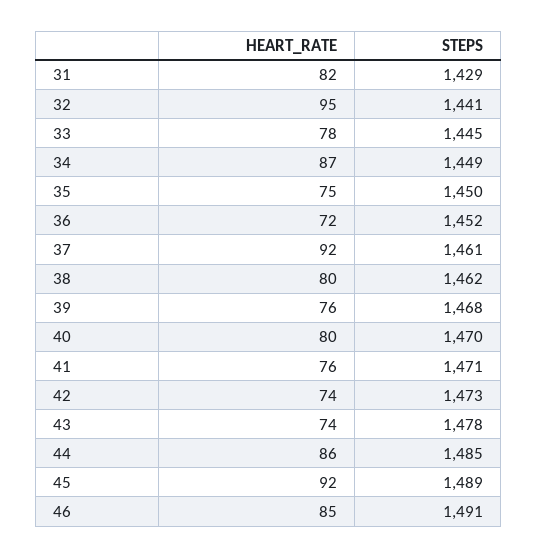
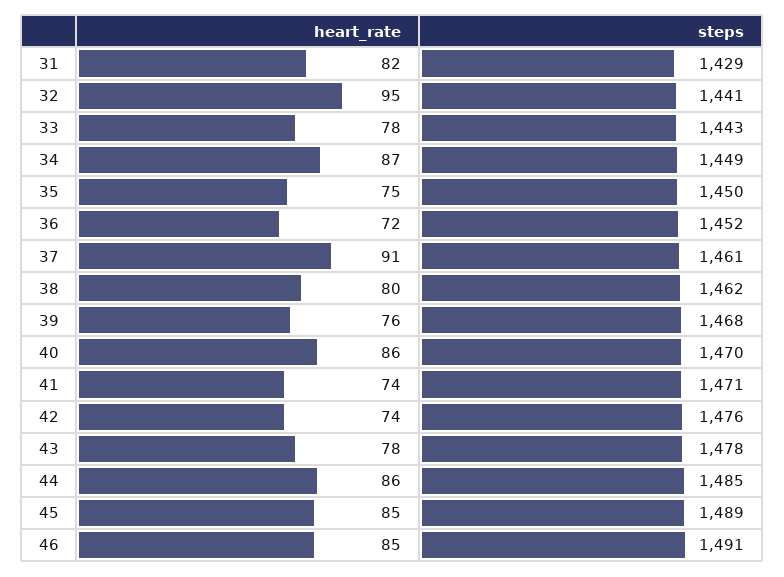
  {
    "HEART_RATE": {
      "31": 82,
      "32": 95,
      "33": 78,
      "34": 87,
      "35": 75,
      "36": 72,
-     "37": 92,
+     "37": 91,
      "38": 80,
      "39": 76,
-     "40": 80,
+     "40": 86,
-     "41": 76,
+     "41": 74,
      "42": 74,
-     "43": 74,
+     "43": 78,
      "44": 86,
-     "45": 92,
+     "45": 85,
      "46": 85
    },
    "STEPS": {
      "31": 1429,
      "32": 1441,
-     "33": 1445,
+     "33": 1443,
      "34": 1449,
      "35": 1450,
      "36": 1452,
      "37": 1461,
      "38": 1462,
      "39": 1468,
      "40": 1470,
      "41": 1471,
-     "42": 1473,
+     "42": 1476,
      "43": 1478,
      "44": 1485,
      "45": 1489,
      "46": 1491
    }
  }

